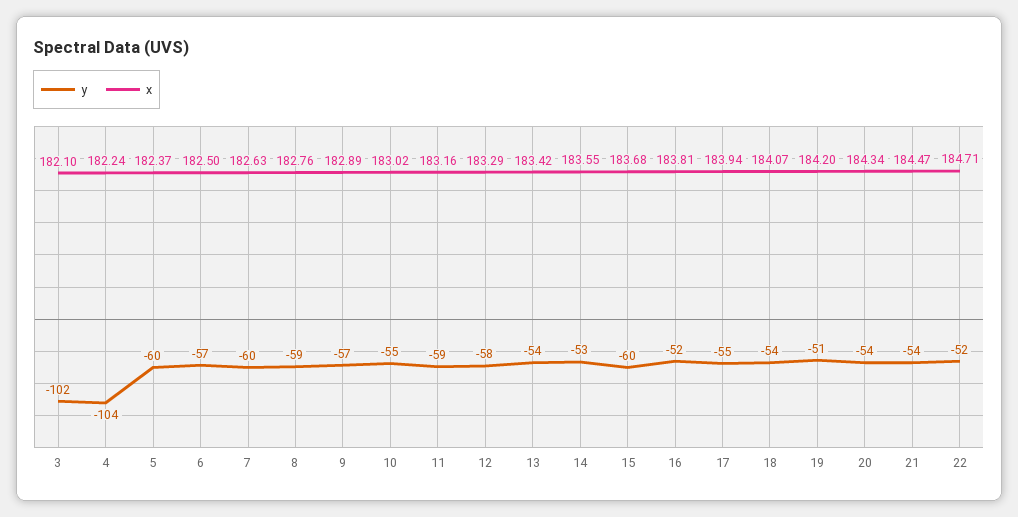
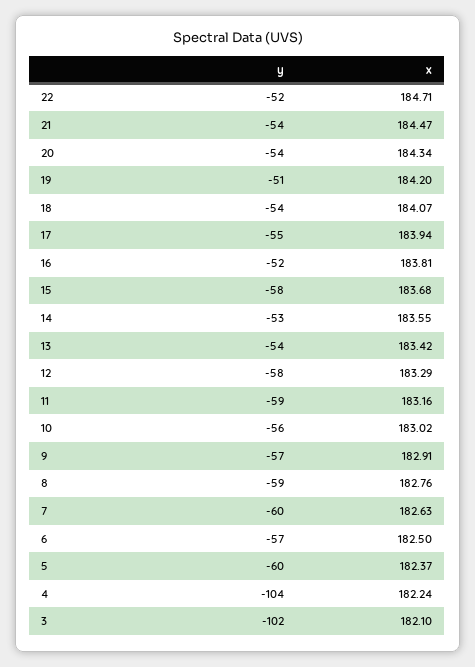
  {
    "y": {
      "3": -102,
      "4": -104,
      "5": -60,
      "6": -57,
      "7": -60,
      "8": -59,
      "9": -57,
-     "10": -55,
+     "10": -56,
      "11": -59,
      "12": -58,
      "13": -54,
      "14": -53,
-     "15": -60,
+     "15": -58,
      "16": -52,
      "17": -55,
      "18": -54,
      "19": -51,
      "20": -54,
      "21": -54,
      "22": -52
    },
    "x": {
      "3": 182.1,
      "4": 182.24,
      "5": 182.37,
      "6": 182.5,
      "7": 182.63,
      "8": 182.76,
-     "9": 182.89,
+     "9": 182.91,
      "10": 183.02,
      "11": 183.16,
      "12": 183.29,
      "13": 183.42,
      "14": 183.55,
      "15": 183.68,
      "16": 183.81,
      "17": 183.94,
      "18": 184.07,
      "19": 184.2,
      "20": 184.34,
      "21": 184.47,
      "22": 184.71
    }
  }

